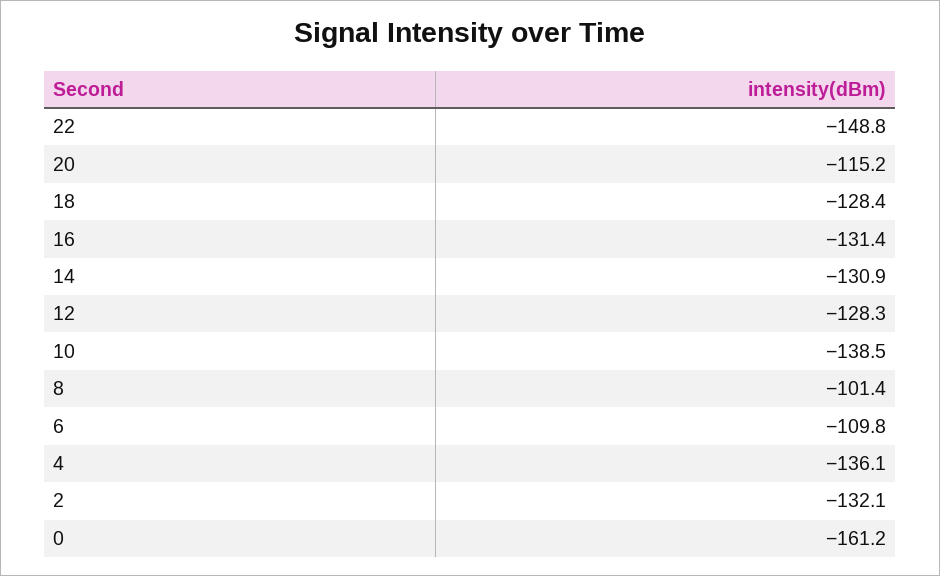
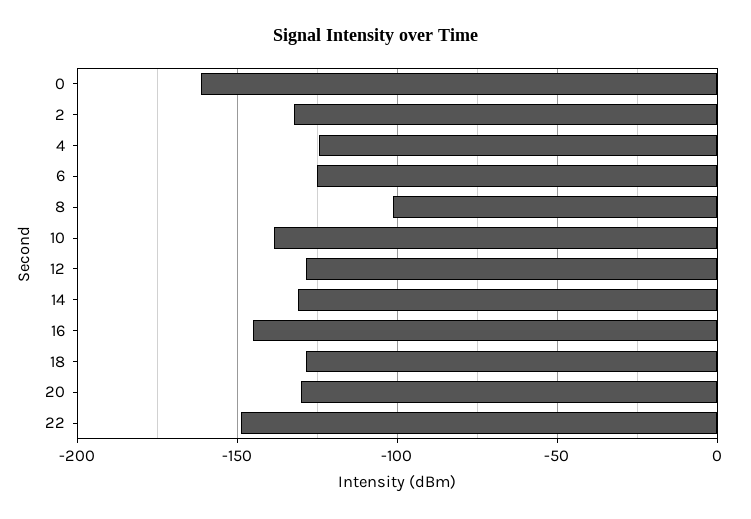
  {
    "22": -148.8,
-   "20": -115.2,
+   "20": -130,
    "18": -128.4,
-   "16": -131.4,
+   "16": -145,
    "14": -130.9,
    "12": -128.3,
    "10": -138.5,
    "8": -101.4,
-   "6": -109.8,
+   "6": -125,
-   "4": -136.1,
+   "4": -125,
    "2": -132.1,
    "0": -161.2
  }

